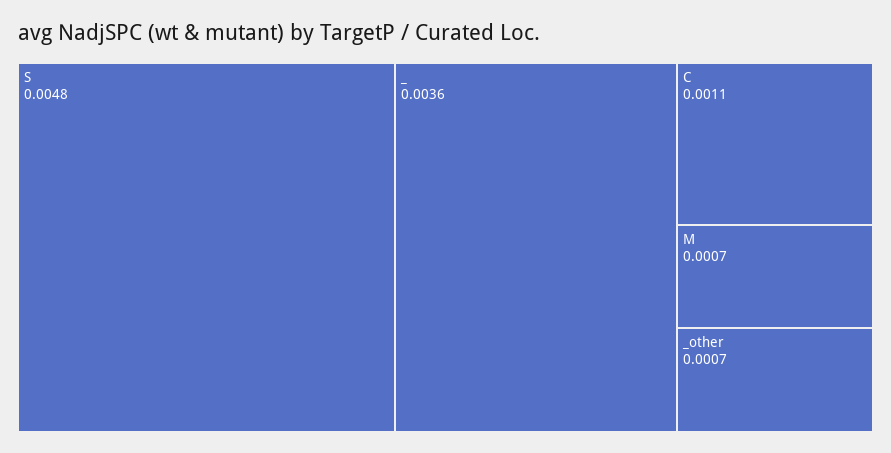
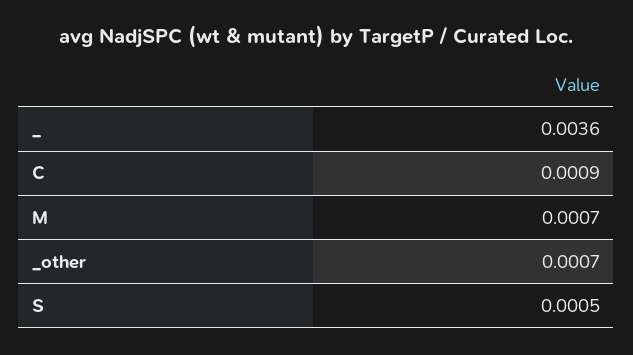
  {
-   "S": 0.0048,
+   "S": 0.0005,
    "_": 0.0036,
-   "C": 0.0011,
+   "C": 0.0009,
    "M": 0.0007,
    "_other": 0.0007
  }

